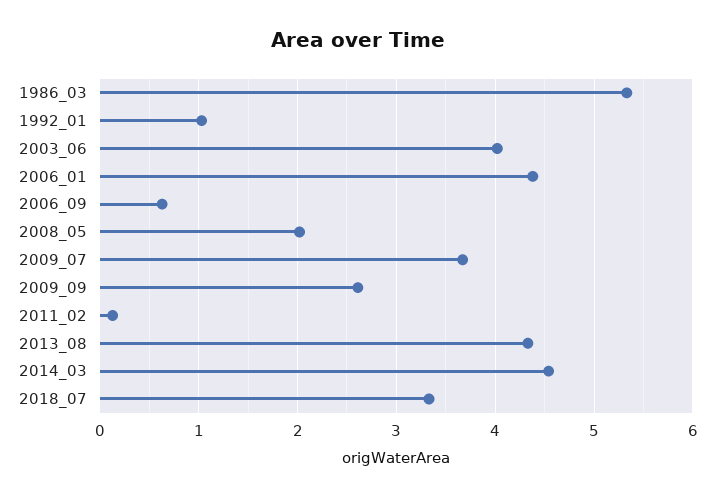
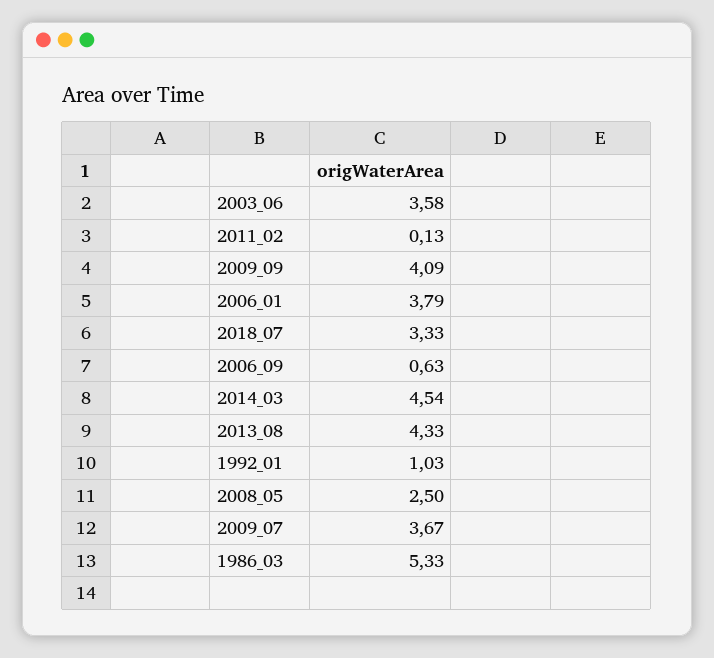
  {
    "1986_03": 5.33,
    "1992_01": 1.03,
-   "2003_06": 4,
+   "2003_06": 3.58,
-   "2006_01": 4.4,
+   "2006_01": 3.79,
    "2006_09": 0.63,
-   "2008_05": 2,
+   "2008_05": 2.5,
    "2009_07": 3.67,
-   "2009_09": 2.6,
+   "2009_09": 4.09,
    "2011_02": 0.13,
    "2013_08": 4.33,
    "2014_03": 4.54,
    "2018_07": 3.33
  }

